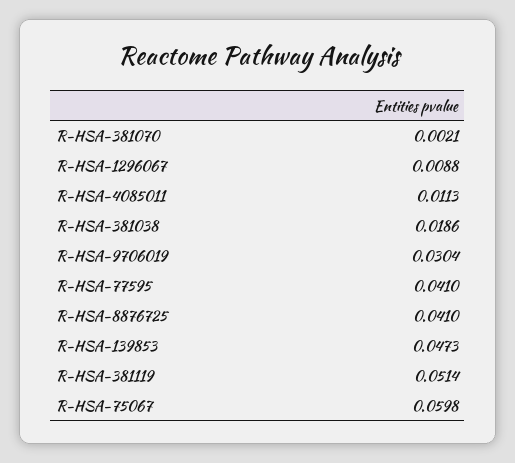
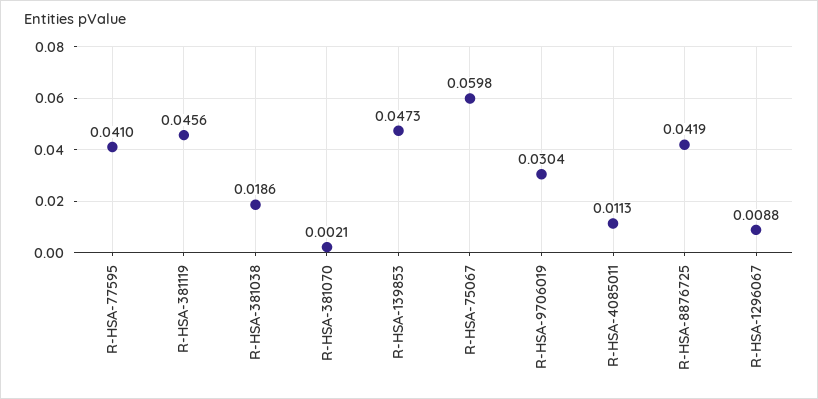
  {
    "R-HSA-381070": 0.0021,
    "R-HSA-1296067": 0.0088,
    "R-HSA-4085011": 0.0113,
    "R-HSA-381038": 0.0186,
    "R-HSA-9706019": 0.0304,
    "R-HSA-77595": 0.041,
-   "R-HSA-8876725": 0.041,
+   "R-HSA-8876725": 0.0419,
    "R-HSA-139853": 0.0473,
-   "R-HSA-381119": 0.0514,
+   "R-HSA-381119": 0.0456,
    "R-HSA-75067": 0.0598
  }

